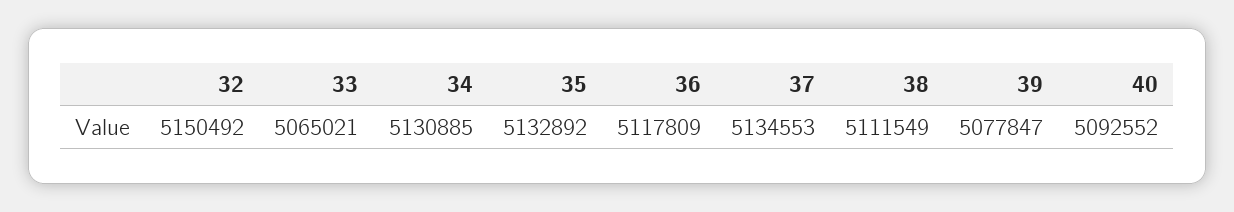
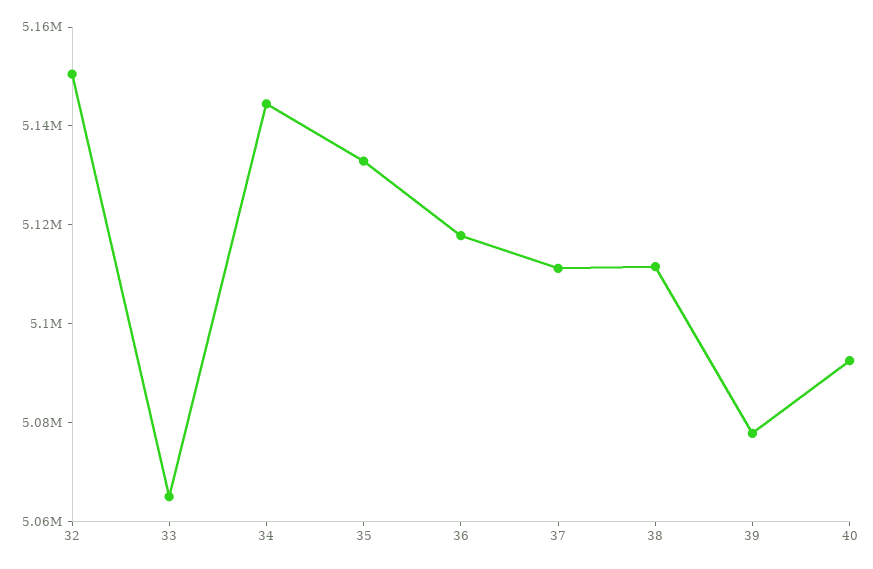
  {
    "32": 5150492,
    "33": 5065021,
-   "34": 5130885,
+   "34": 5145000,
    "35": 5132892,
    "36": 5117809,
-   "37": 5134553,
+   "37": 5110000,
    "38": 5111549,
    "39": 5077847,
    "40": 5092552
  }

